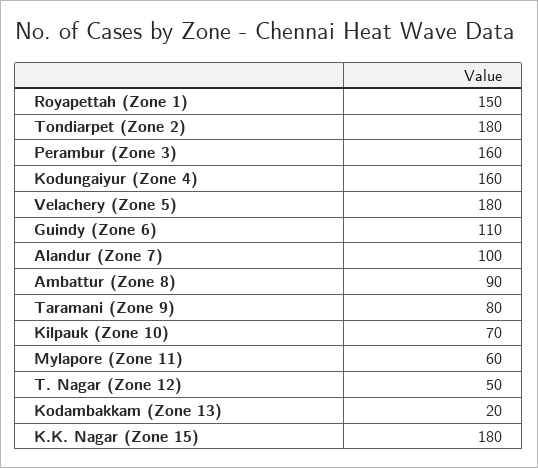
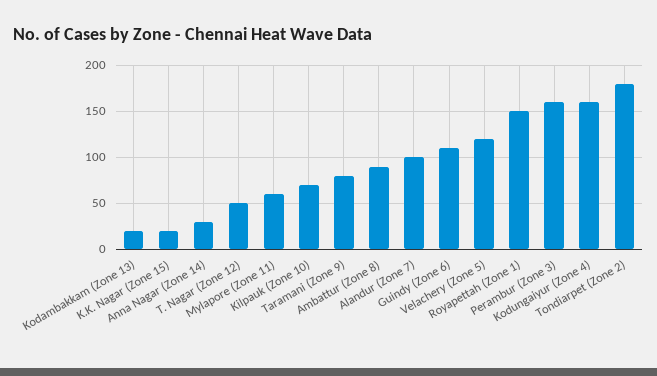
  {
    "Royapettah (Zone 1)": 150,
    "Tondiarpet (Zone 2)": 180,
    "Perambur (Zone 3)": 160,
    "Kodungaiyur (Zone 4)": 160,
-   "Velachery (Zone 5)": 180,
+   "Velachery (Zone 5)": 120,
    "Guindy (Zone 6)": 110,
    "Alandur (Zone 7)": 100,
    "Ambattur (Zone 8)": 90,
    "Taramani (Zone 9)": 80,
    "Kilpauk (Zone 10)": 70,
    "Mylapore (Zone 11)": 60,
    "T. Nagar (Zone 12)": 50,
    "Kodambakkam (Zone 13)": 20,
-   "K.K. Nagar (Zone 15)": 180
+   "K.K. Nagar (Zone 15)": 20,
+   "Anna Nagar (Zone 14)": 30
  }

